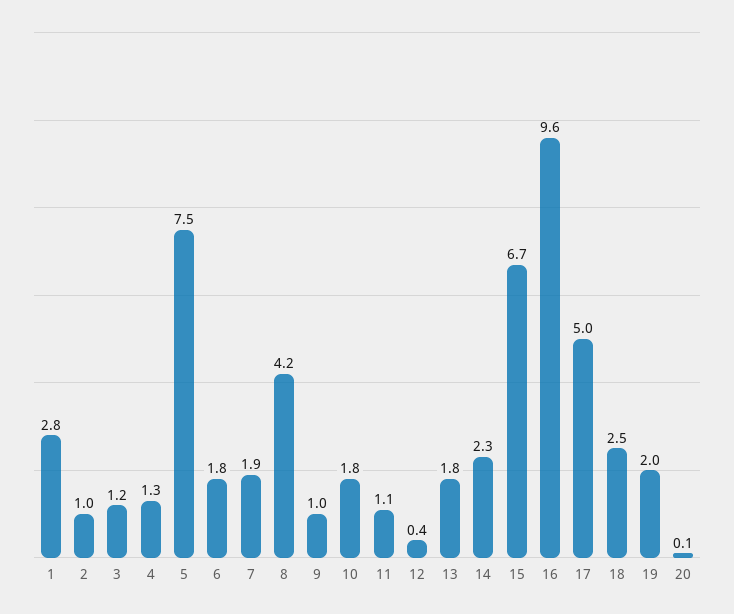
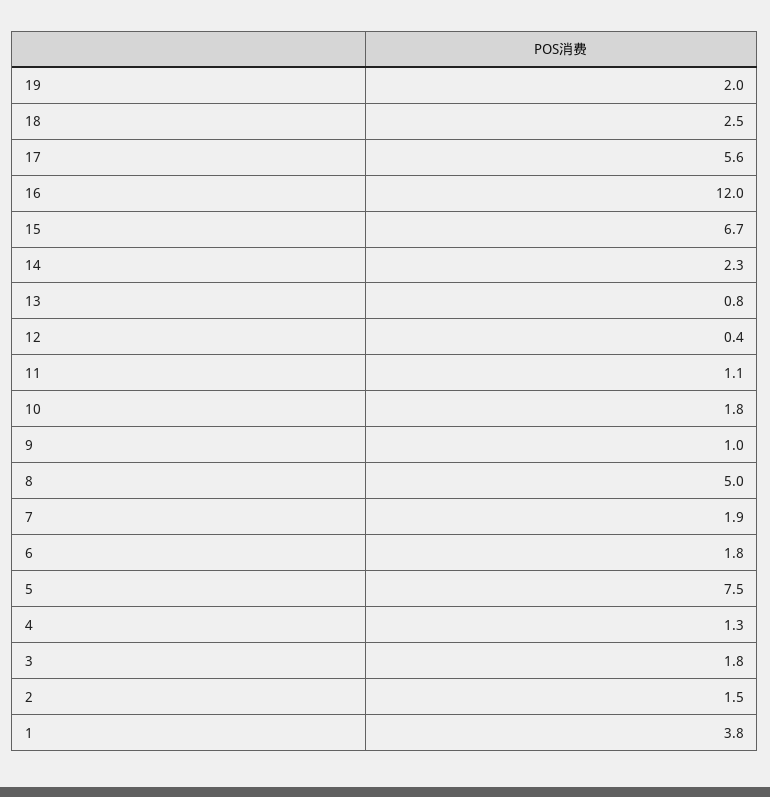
  {
-   "1": 2.8,
+   "1": 3.8,
-   "2": 1,
+   "2": 1.5,
-   "3": 1.2,
+   "3": 1.8,
    "4": 1.3,
    "5": 7.5,
    "6": 1.8,
    "7": 1.9,
-   "8": 4.2,
+   "8": 5,
    "9": 1,
    "10": 1.8,
    "11": 1.1,
    "12": 0.4,
-   "13": 1.8,
+   "13": 0.8,
    "14": 2.3,
    "15": 6.7,
-   "16": 9.6,
+   "16": 12,
-   "17": 5,
+   "17": 5.6,
    "18": 2.5,
-   "19": 2,
+   "19": 2
-   "20": 0.1
  }

